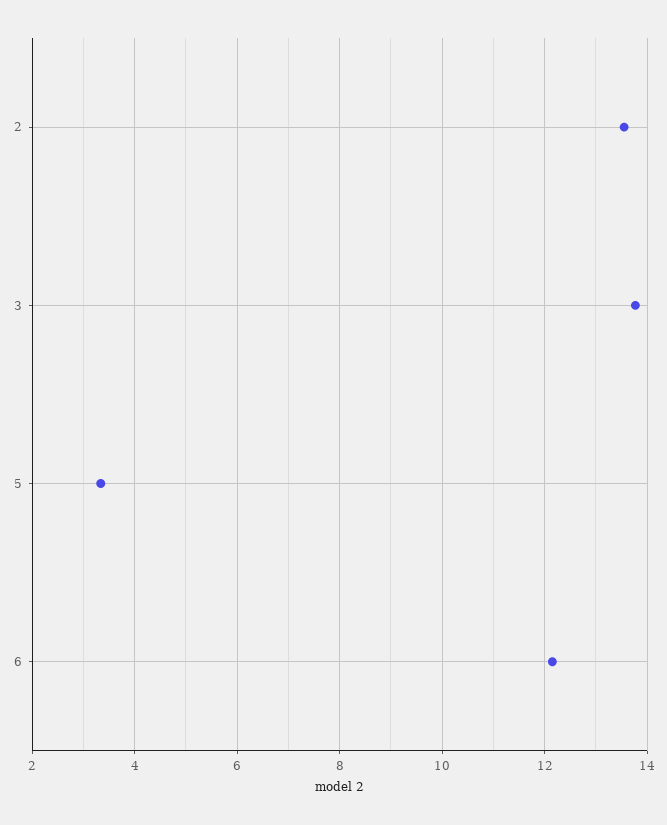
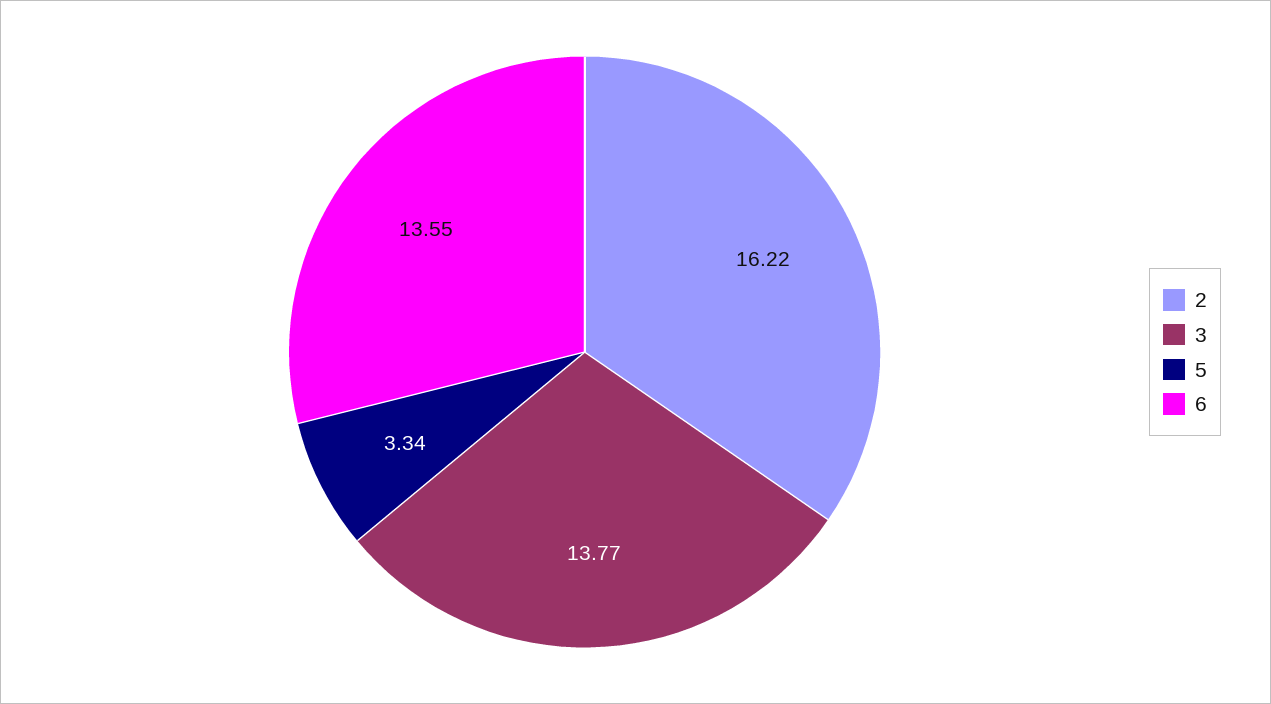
  {
-   "2": 13.6,
+   "2": 16.22,
    "3": 13.77,
    "5": 3.34,
-   "6": 12.2
+   "6": 13.55
  }

